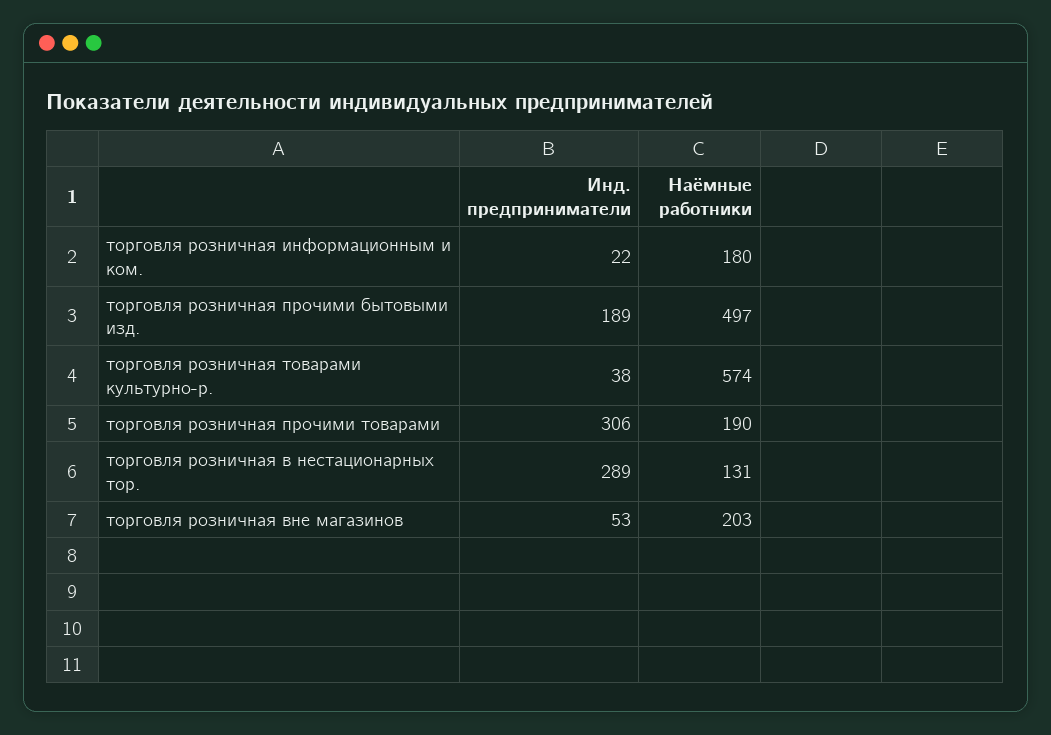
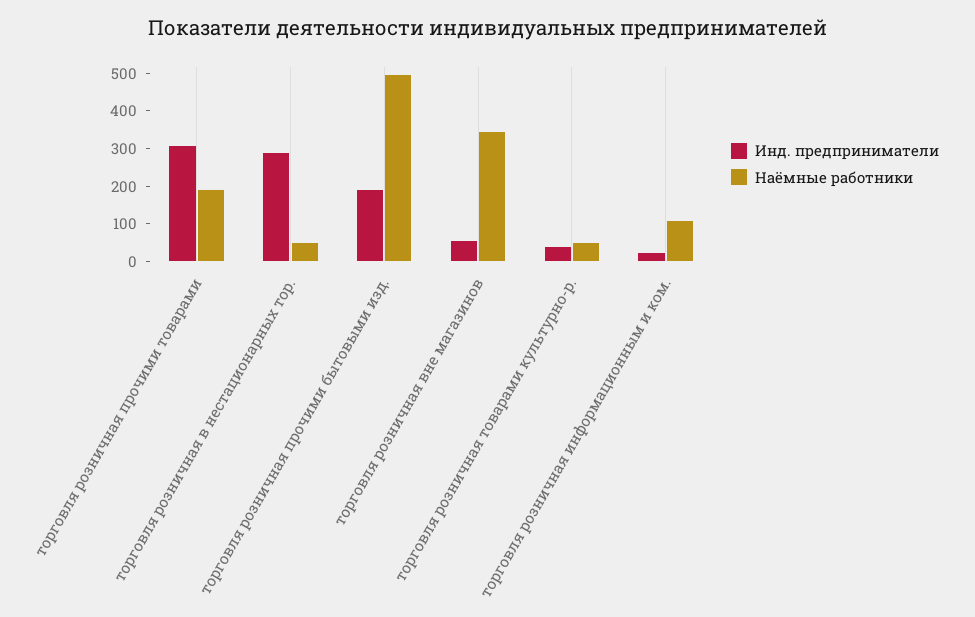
  {
    "Инд. предприниматели": {
      "торговля розничная информационным и ком.": 22,
      "торговля розничная прочими бытовыми изд.": 189,
      "торговля розничная товарами культурно-р.": 38,
      "торговля розничная прочими товарами": 306,
      "торговля розничная в нестационарных тор.": 289,
      "торговля розничная вне магазинов": 53
    },
    "Наёмные работники": {
-     "торговля розничная информационным и ком.": 180,
+     "торговля розничная информационным и ком.": 100,
      "торговля розничная прочими бытовыми изд.": 497,
-     "торговля розничная товарами культурно-р.": 574,
+     "торговля розничная товарами культурно-р.": 50,
      "торговля розничная прочими товарами": 190,
-     "торговля розничная в нестационарных тор.": 131,
+     "торговля розничная в нестационарных тор.": 50,
-     "торговля розничная вне магазинов": 203
+     "торговля розничная вне магазинов": 350
    }
  }

